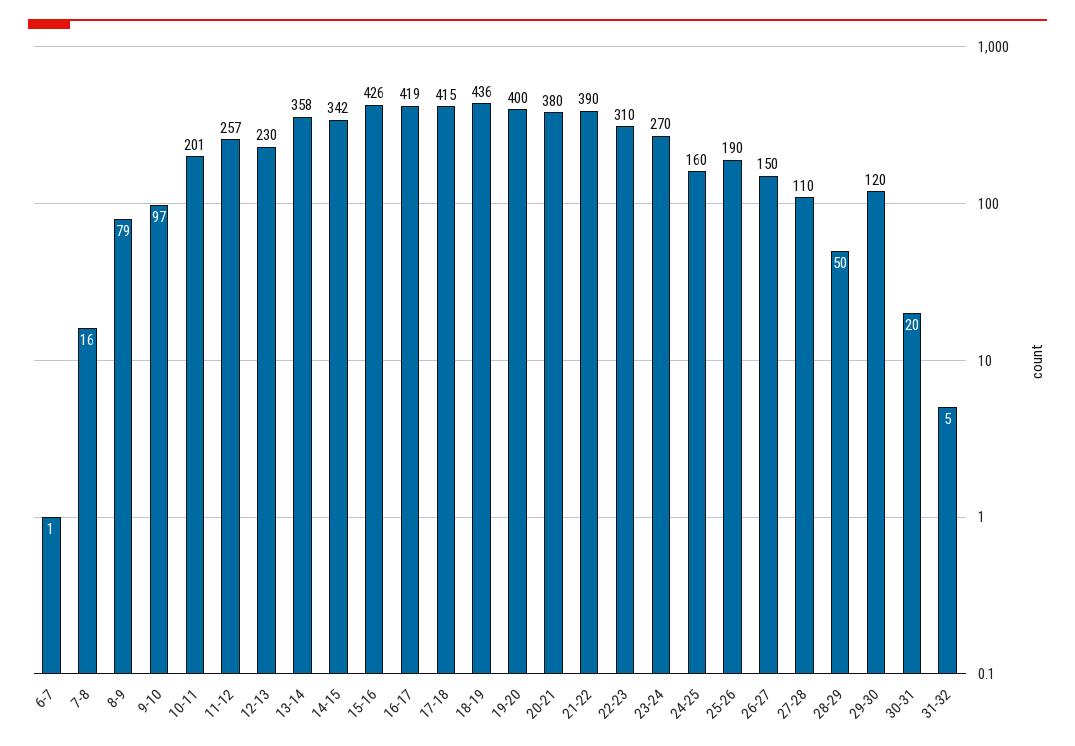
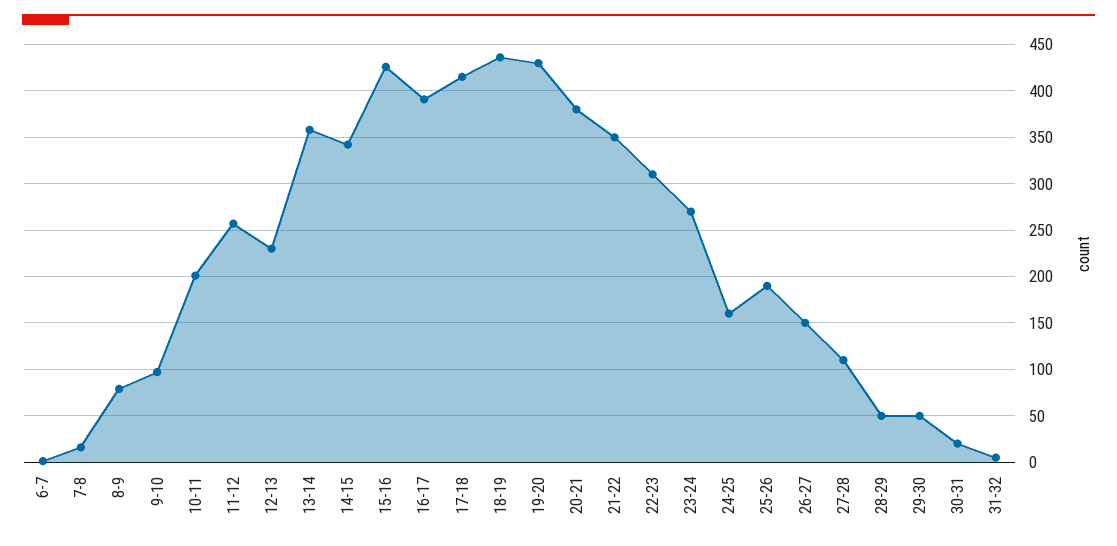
  {
    "6-7": 1,
    "7-8": 16,
    "8-9": 79,
    "9-10": 97,
    "10-11": 201,
    "11-12": 257,
    "12-13": 230,
    "13-14": 358,
    "14-15": 342,
    "15-16": 426,
-   "16-17": 419,
+   "16-17": 390,
    "17-18": 415,
    "18-19": 436,
-   "19-20": 400,
+   "19-20": 430,
    "20-21": 380,
-   "21-22": 390,
+   "21-22": 350,
    "22-23": 310,
    "23-24": 270,
    "24-25": 160,
    "25-26": 190,
    "26-27": 150,
    "27-28": 110,
    "28-29": 50,
-   "29-30": 120,
+   "29-30": 50,
    "30-31": 20,
    "31-32": 5
  }

